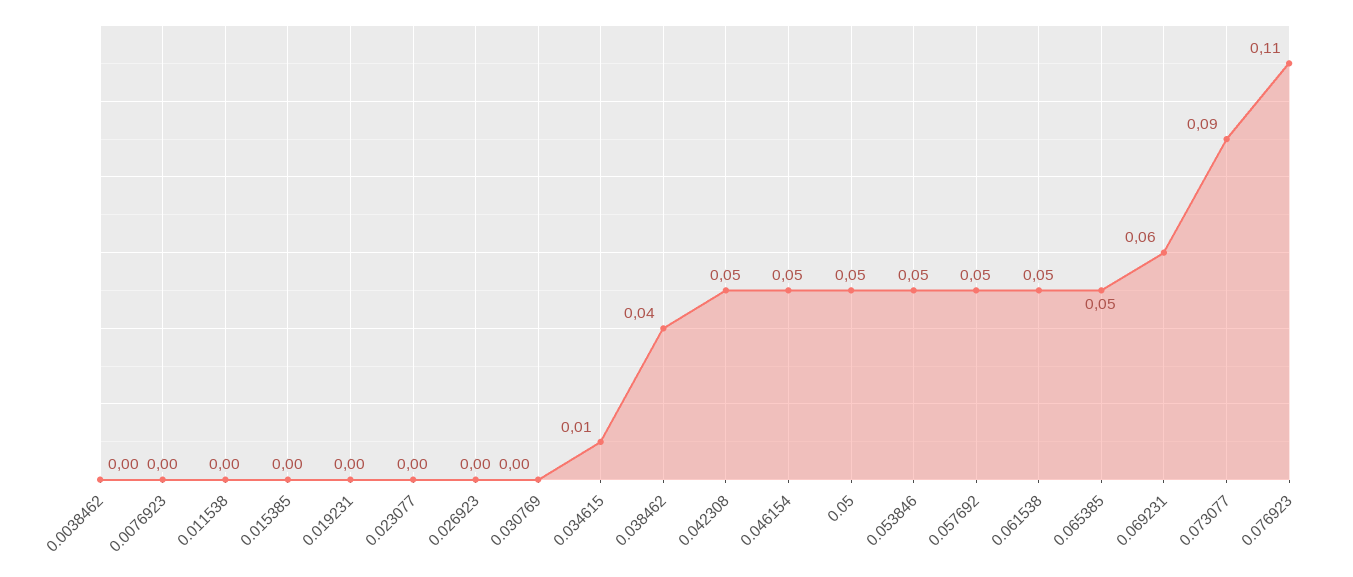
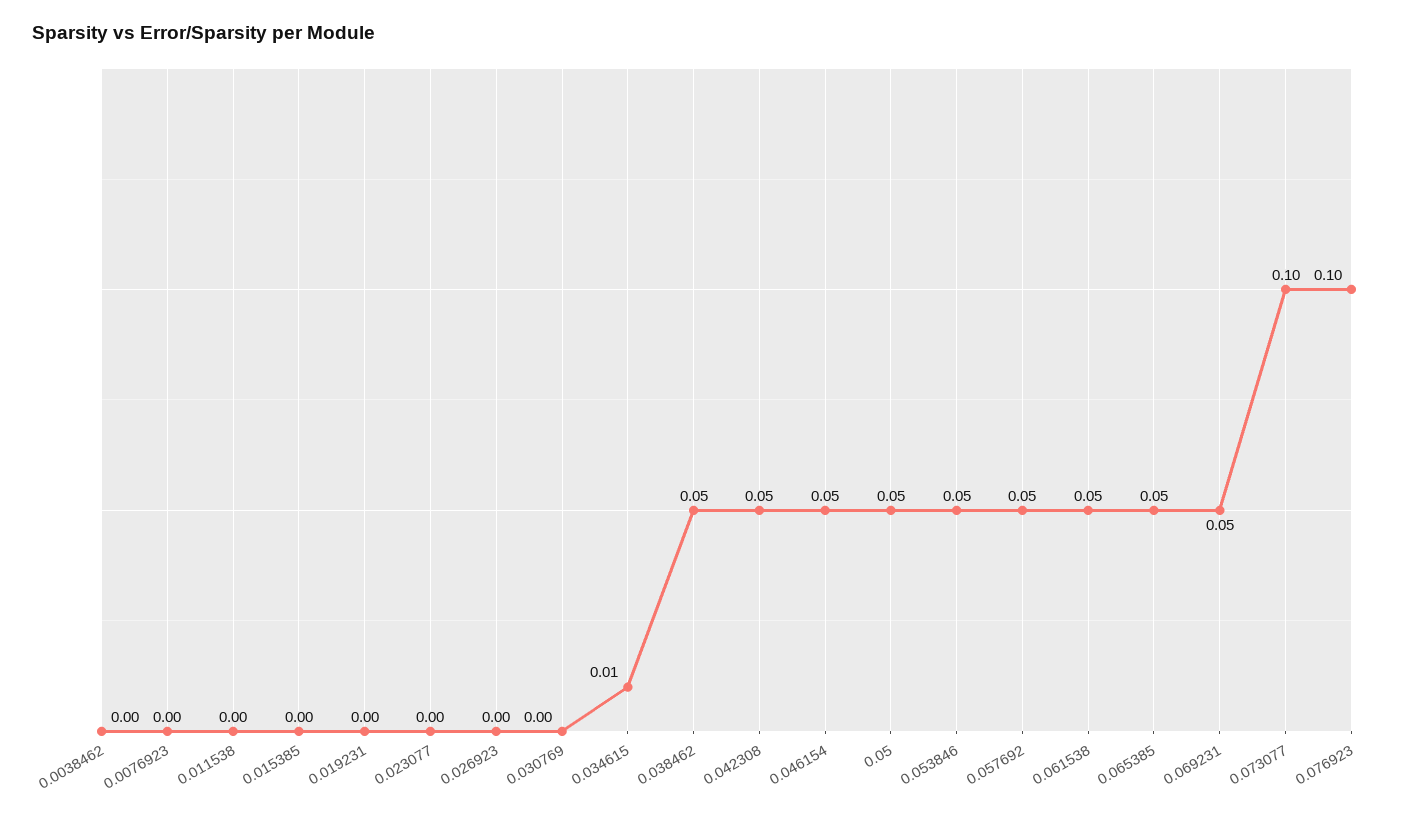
  {
    "0.0038462": 0,
    "0.0076923": 0,
    "0.011538": 0,
    "0.015385": 0,
    "0.019231": 0,
    "0.023077": 0,
    "0.026923": 0,
    "0.030769": 0,
    "0.034615": 0.01,
-   "0.038462": 0.04,
+   "0.038462": 0.05,
    "0.042308": 0.05,
    "0.046154": 0.05,
    "0.05": 0.05,
    "0.053846": 0.05,
    "0.057692": 0.05,
    "0.061538": 0.05,
    "0.065385": 0.05,
-   "0.069231": 0.06,
+   "0.069231": 0.05,
-   "0.073077": 0.09,
+   "0.073077": 0.1,
-   "0.076923": 0.11
+   "0.076923": 0.1
  }

